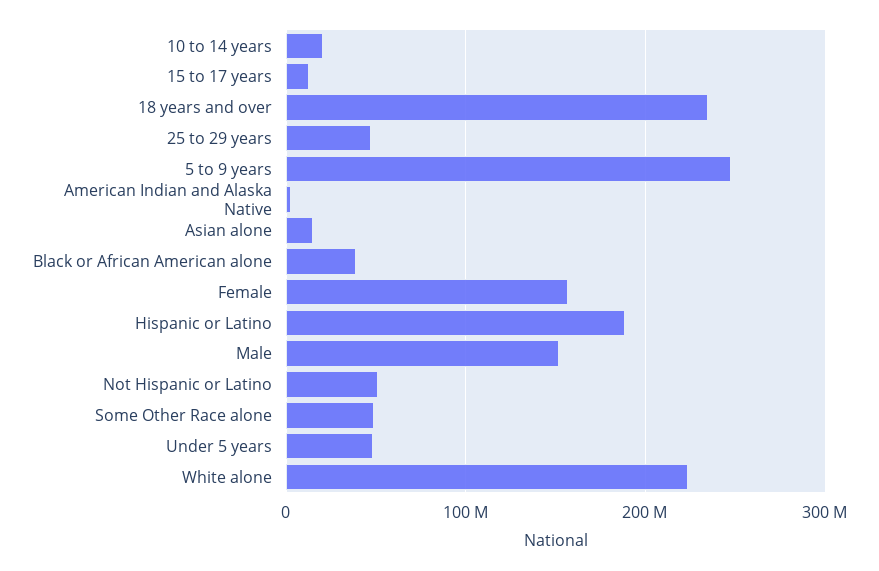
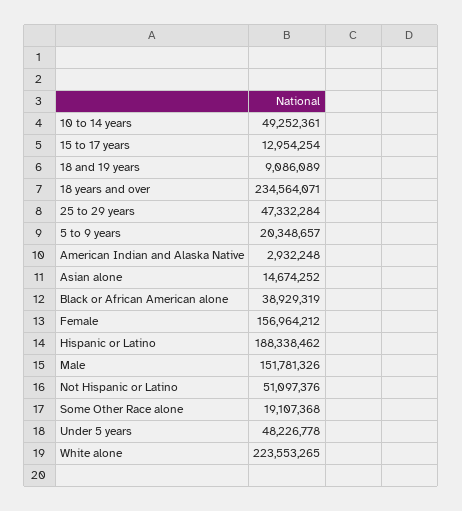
  {
-   "10 to 14 years": 20000000,
+   "10 to 14 years": 49252361,
    "15 to 17 years": 12954254,
    "18 years and over": 234564071,
    "25 to 29 years": 47332284,
-   "5 to 9 years": 250000000,
+   "5 to 9 years": 20348657,
    "American Indian and Alaska Native": 2932248,
    "Asian alone": 14674252,
    "Black or African American alone": 38929319,
    "Female": 156964212,
    "Hispanic or Latino": 188338462,
    "Male": 151781326,
    "Not Hispanic or Latino": 51097376,
-   "Some Other Race alone": 50000000,
+   "Some Other Race alone": 19107368,
    "Under 5 years": 48226778,
-   "White alone": 223553265
+   "White alone": 223553265,
+   "18 and 19 years": 9086089
  }

